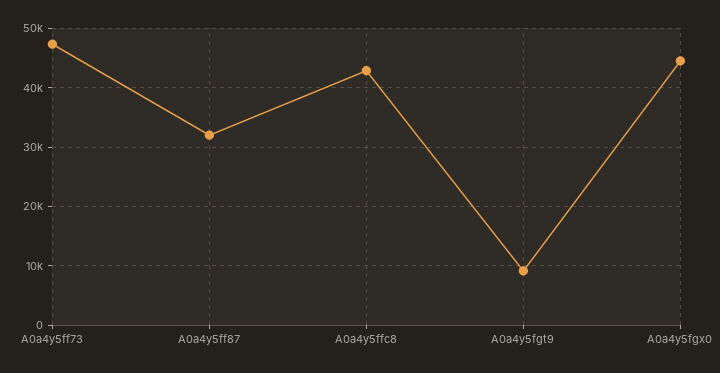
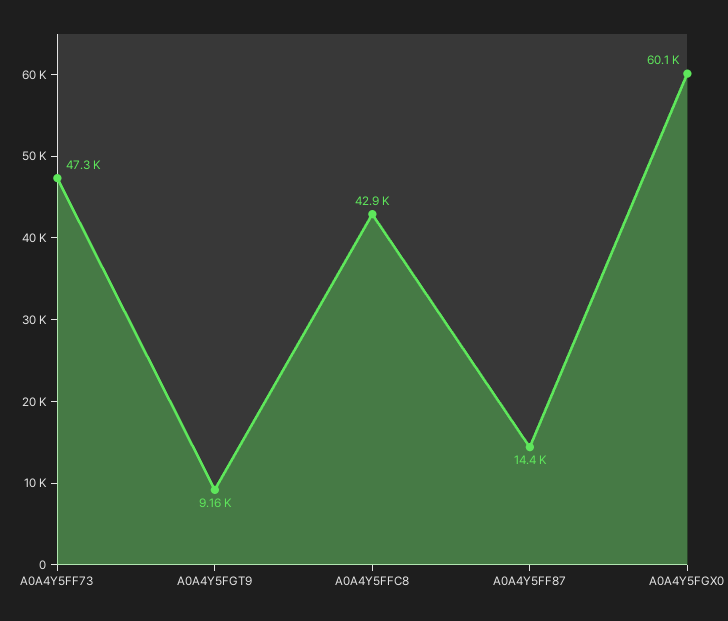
  {
    "A0a4y5ff73": 47300,
-   "A0a4y5ff87": 32000,
+   "A0a4y5ff87": 14400,
    "A0a4y5ffc8": 42900,
    "A0a4y5fgt9": 9160,
-   "A0a4y5fgx0": 44000
+   "A0a4y5fgx0": 60100
  }

